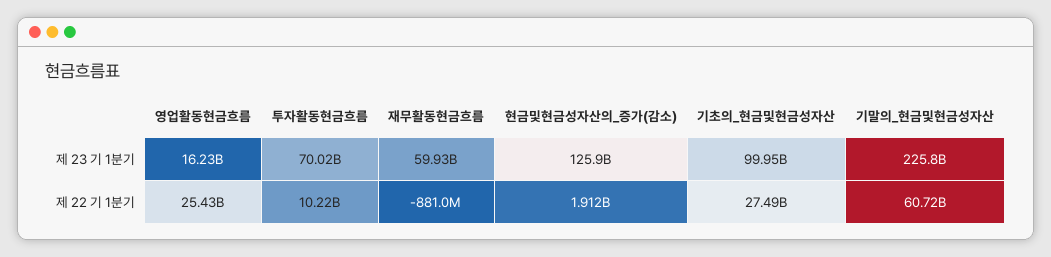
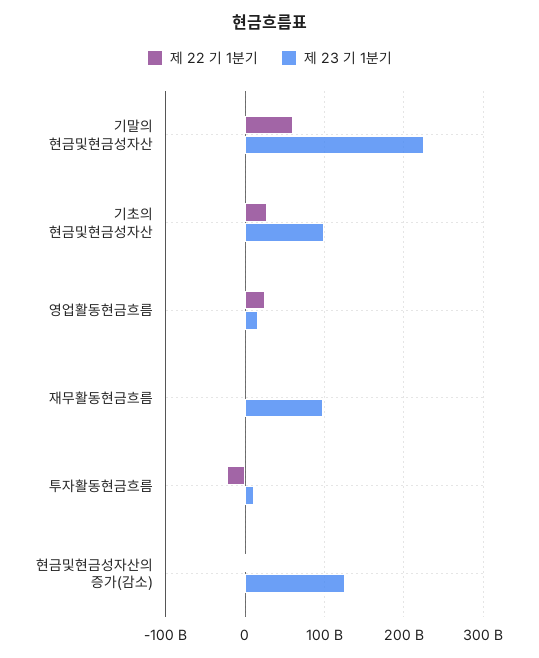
  {
    "제 23 기 1분기": {
      "영업활동현금흐름": 16230000000,
-     "투자활동현금흐름": 70020000000,
+     "투자활동현금흐름": 10000000000,
-     "재무활동현금흐름": 59930000000,
+     "재무활동현금흐름": 100000000000,
      "현금및현금성자산의_증가(감소)": 125900000000,
      "기초의_현금및현금성자산": 99950000000,
      "기말의_현금및현금성자산": 225800000000
    },
    "제 22 기 1분기": {
      "영업활동현금흐름": 25430000000,
-     "투자활동현금흐름": 10220000000,
+     "투자활동현금흐름": -20000000000,
      "재무활동현금흐름": -881000000,
      "현금및현금성자산의_증가(감소)": 1912000000,
      "기초의_현금및현금성자산": 27490000000,
      "기말의_현금및현금성자산": 60720000000
    }
  }

